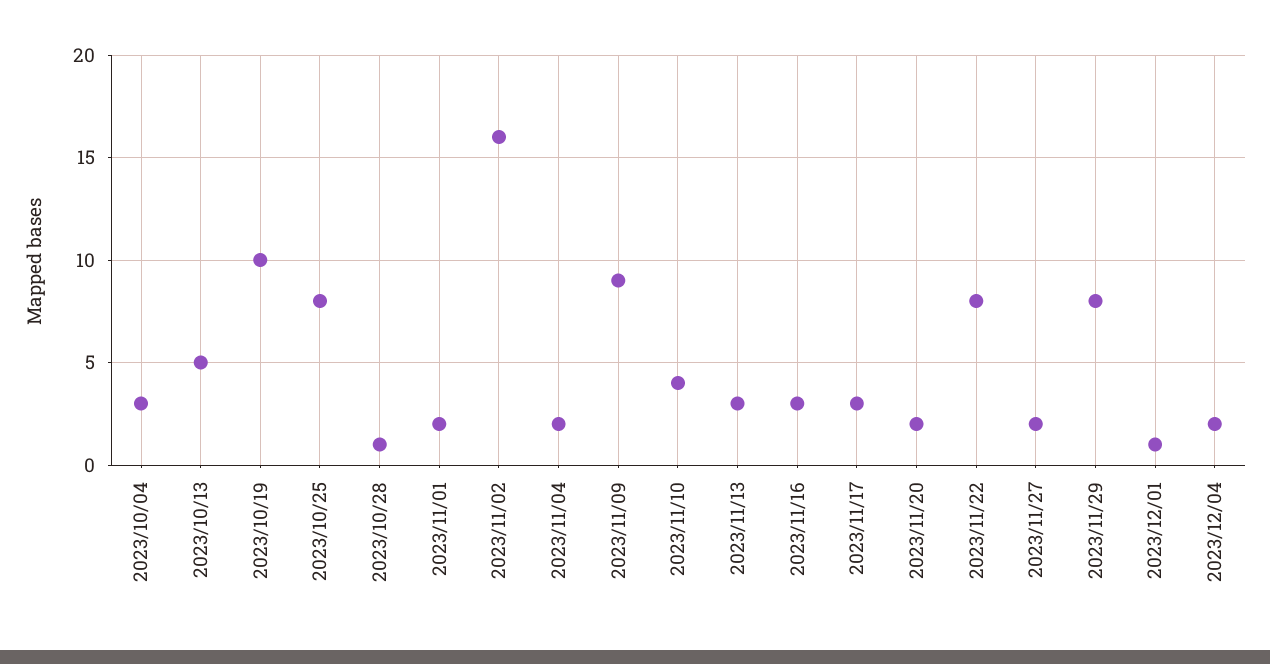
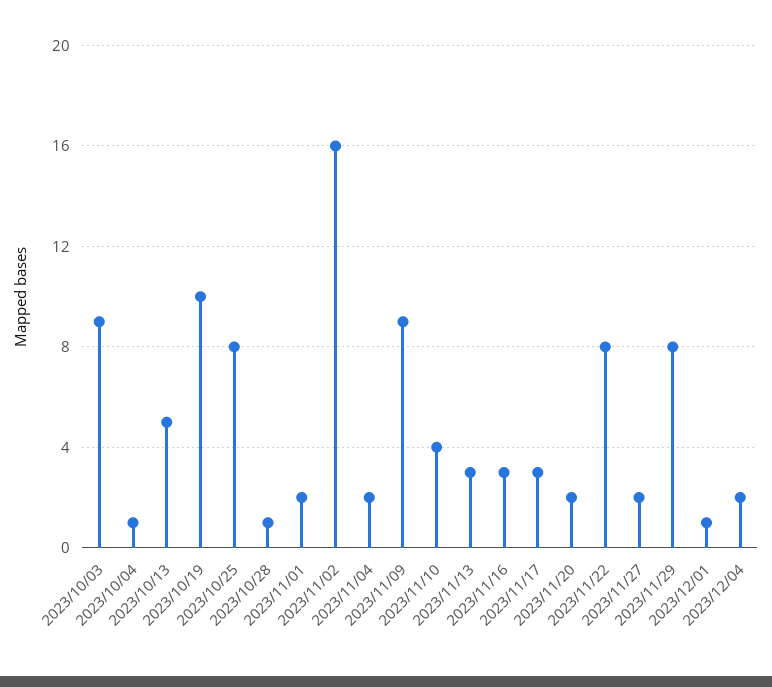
  {
-   "2023/10/04": 3,
+   "2023/10/04": 1,
    "2023/10/13": 5,
    "2023/10/19": 10,
    "2023/10/25": 8,
    "2023/10/28": 1,
    "2023/11/01": 2,
    "2023/11/02": 16,
    "2023/11/04": 2,
    "2023/11/09": 9,
    "2023/11/10": 4,
    "2023/11/13": 3,
    "2023/11/16": 3,
    "2023/11/17": 3,
    "2023/11/20": 2,
    "2023/11/22": 8,
    "2023/11/27": 2,
    "2023/11/29": 8,
    "2023/12/01": 1,
-   "2023/12/04": 2
+   "2023/12/04": 2,
+   "2023/10/03": 9
  }

